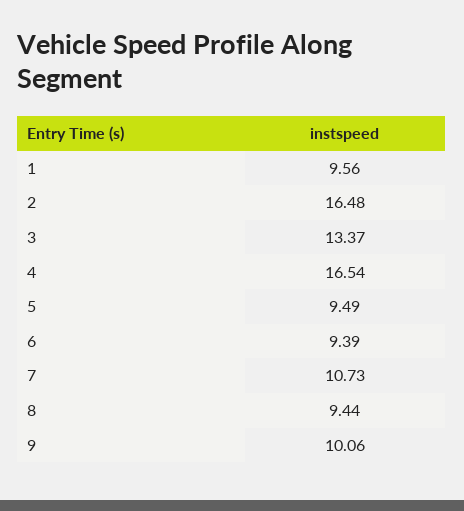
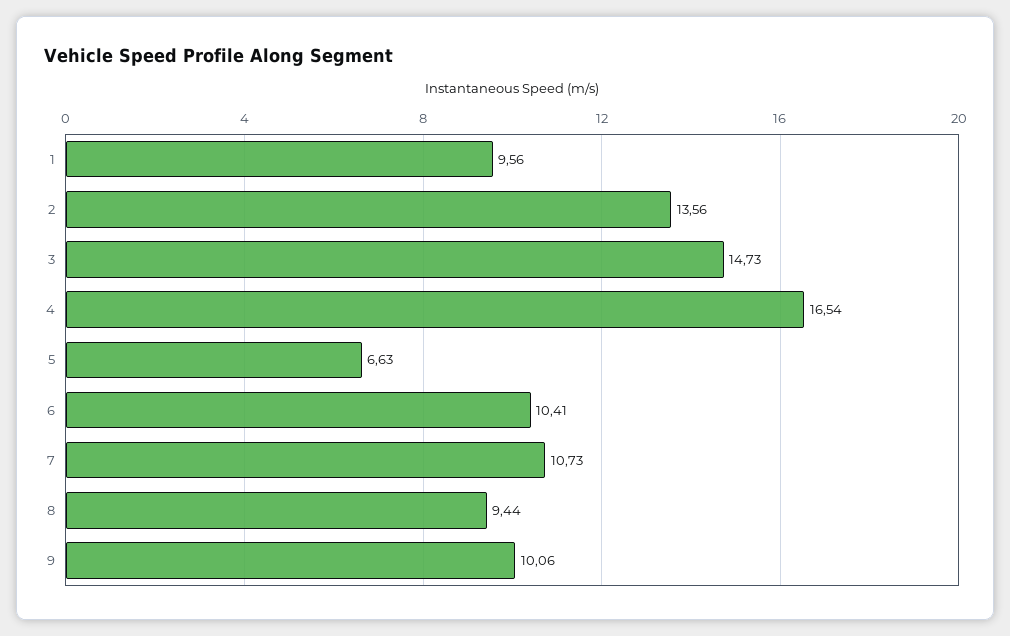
  {
    "1": 9.56,
-   "2": 16.48,
+   "2": 13.56,
-   "3": 13.37,
+   "3": 14.73,
    "4": 16.54,
-   "5": 9.49,
+   "5": 6.63,
-   "6": 9.39,
+   "6": 10.41,
    "7": 10.73,
    "8": 9.44,
    "9": 10.06
  }

